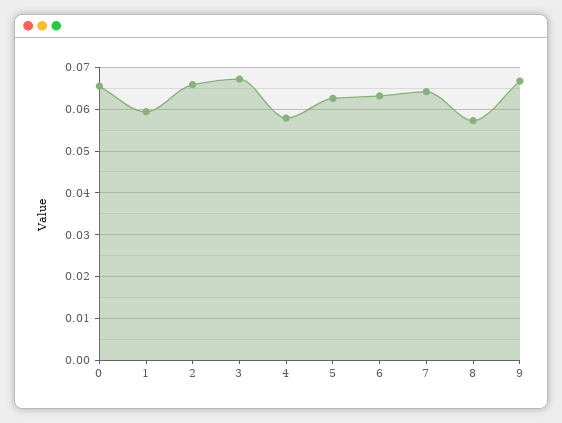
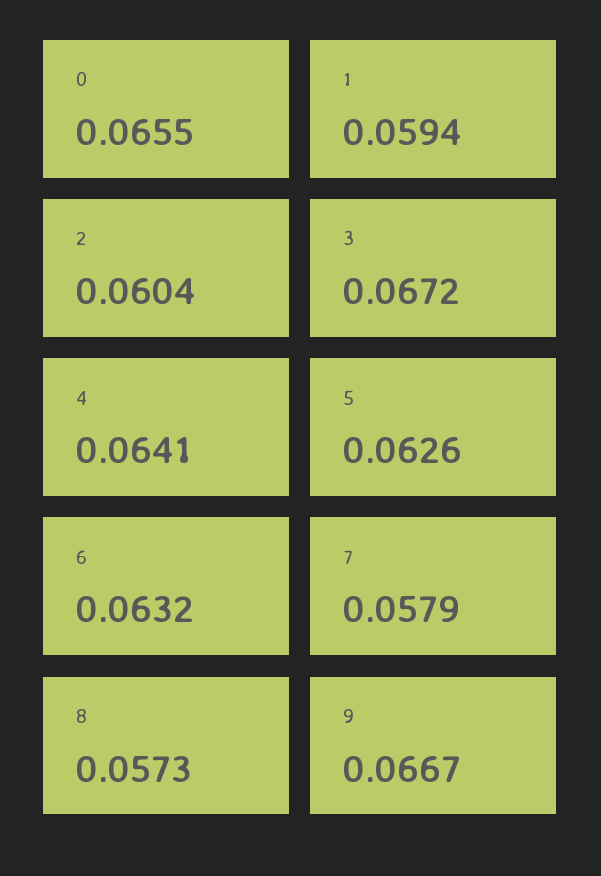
  {
    "0": 0.0655,
    "1": 0.0594,
-   "2": 0.066,
+   "2": 0.0604,
    "3": 0.0672,
-   "4": 0.058,
+   "4": 0.0641,
    "5": 0.0626,
    "6": 0.0632,
-   "7": 0.064,
+   "7": 0.0579,
    "8": 0.0573,
    "9": 0.0667
  }

